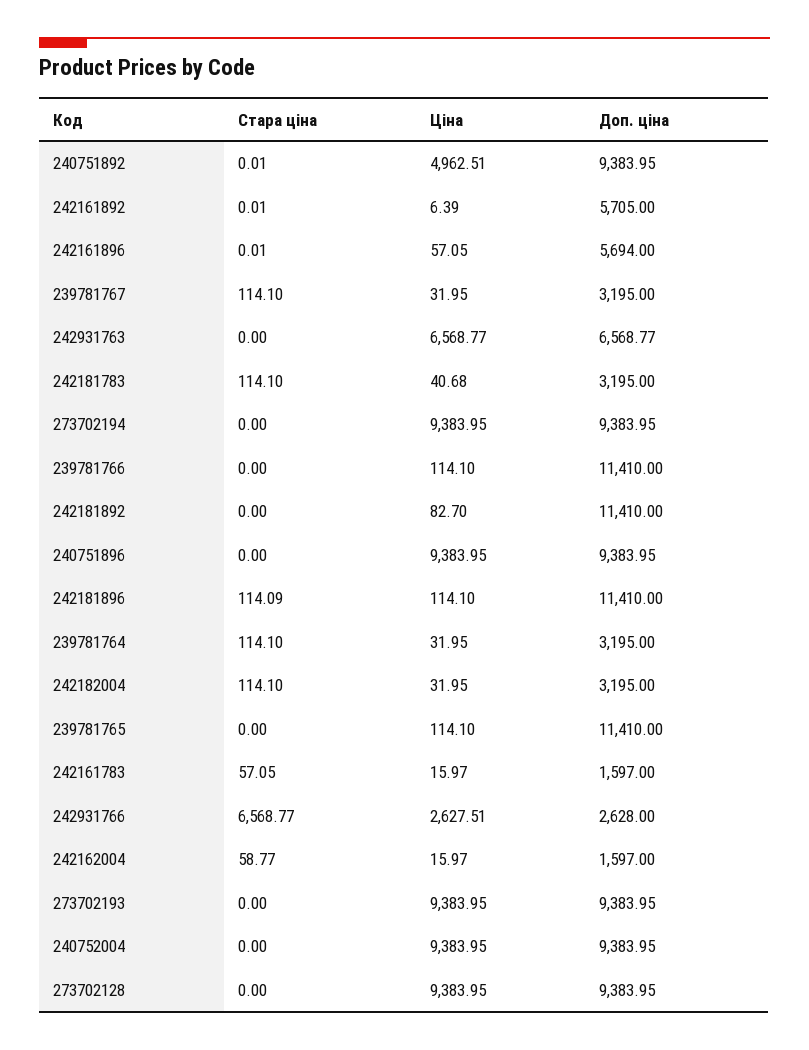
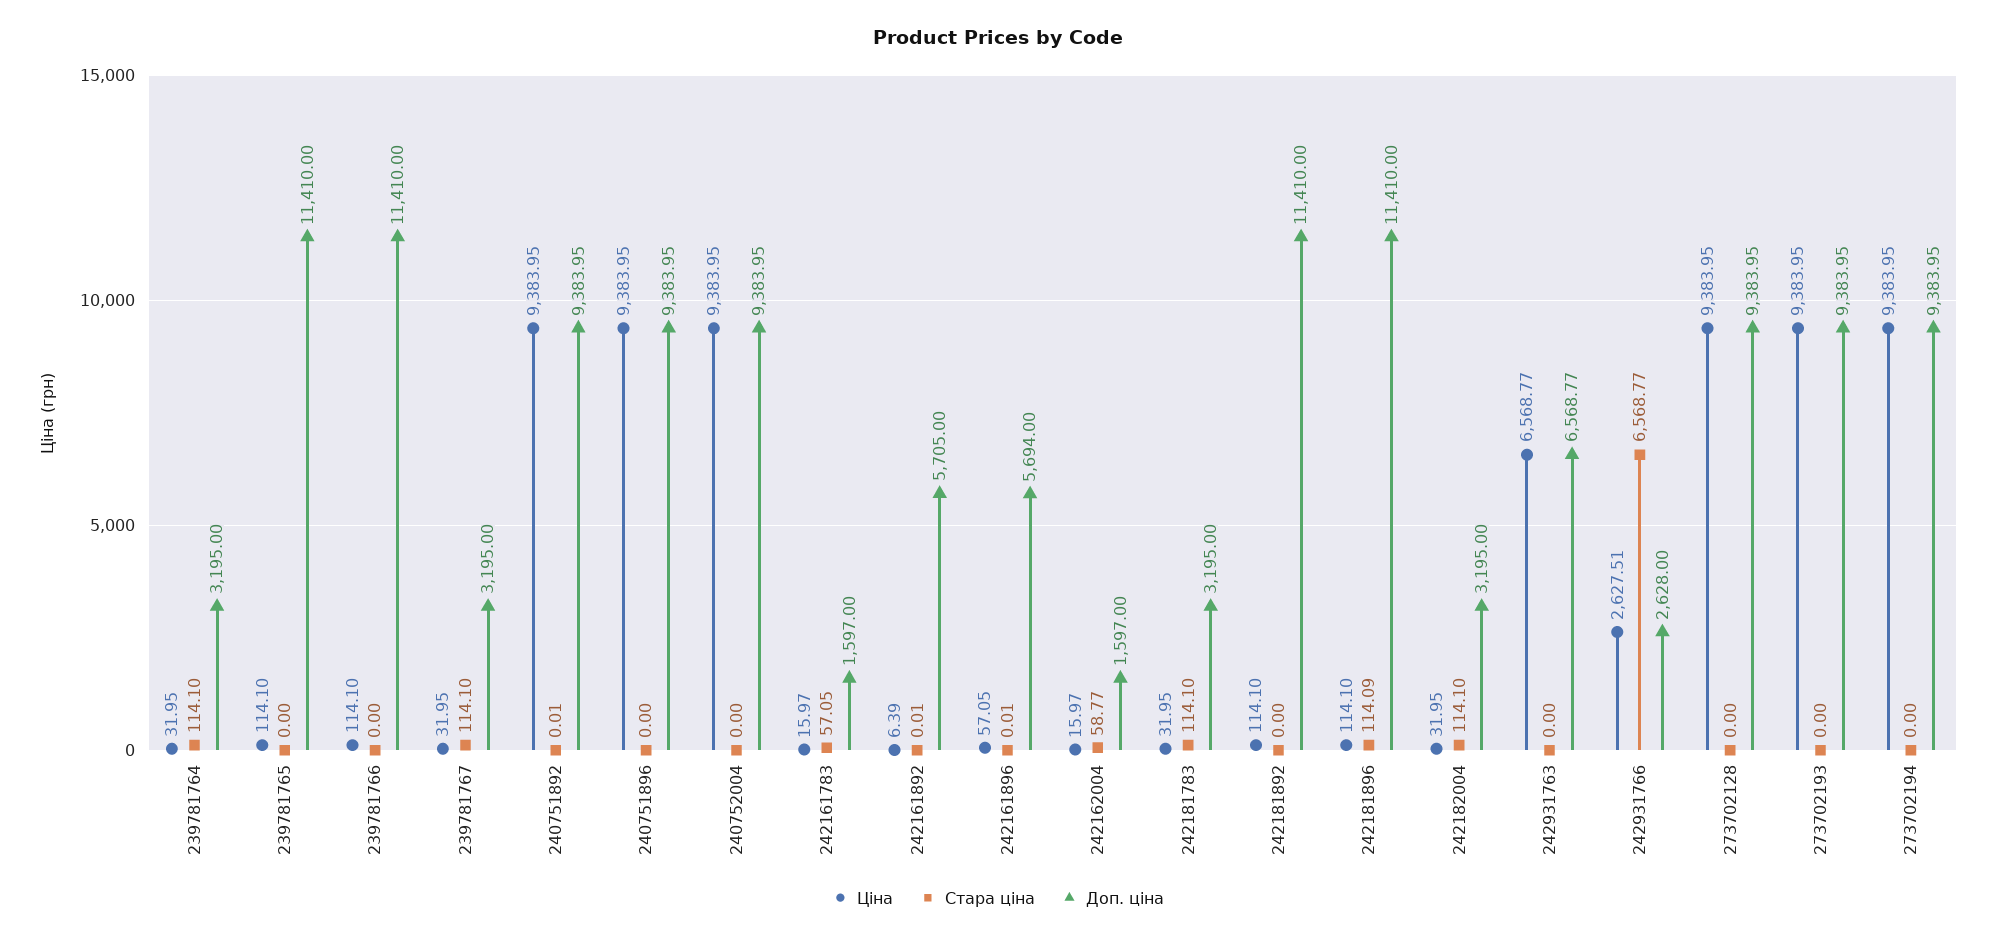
  {
    "Стара ціна": {
      "240751892": 0.01,
      "242161892": 0.01,
      "242161896": 0.01,
      "239781767": 114.1,
      "242931763": 0,
      "242181783": 114.1,
      "273702194": 0,
      "239781766": 0,
      "242181892": 0,
      "240751896": 0,
      "242181896": 114.09,
      "239781764": 114.1,
      "242182004": 114.1,
      "239781765": 0,
      "242161783": 57.05,
      "242931766": 6568.77,
      "242162004": 58.77,
      "273702193": 0,
      "240752004": 0,
      "273702128": 0
    },
    "Ціна": {
-     "240751892": 4962.51,
+     "240751892": 9383.95,
      "242161892": 6.39,
      "242161896": 57.05,
      "239781767": 31.95,
      "242931763": 6568.77,
-     "242181783": 40.68,
+     "242181783": 31.95,
      "273702194": 9383.95,
      "239781766": 114.1,
-     "242181892": 82.7,
+     "242181892": 114.1,
      "240751896": 9383.95,
      "242181896": 114.1,
      "239781764": 31.95,
      "242182004": 31.95,
      "239781765": 114.1,
      "242161783": 15.97,
      "242931766": 2627.51,
      "242162004": 15.97,
      "273702193": 9383.95,
      "240752004": 9383.95,
      "273702128": 9383.95
    },
    "Доп. ціна": {
      "240751892": 9383.95,
      "242161892": 5705,
      "242161896": 5694,
      "239781767": 3195,
      "242931763": 6568.77,
      "242181783": 3195,
      "273702194": 9383.95,
      "239781766": 11410,
      "242181892": 11410,
      "240751896": 9383.95,
      "242181896": 11410,
      "239781764": 3195,
      "242182004": 3195,
      "239781765": 11410,
      "242161783": 1597,
      "242931766": 2628,
      "242162004": 1597,
      "273702193": 9383.95,
      "240752004": 9383.95,
      "273702128": 9383.95
    }
  }

